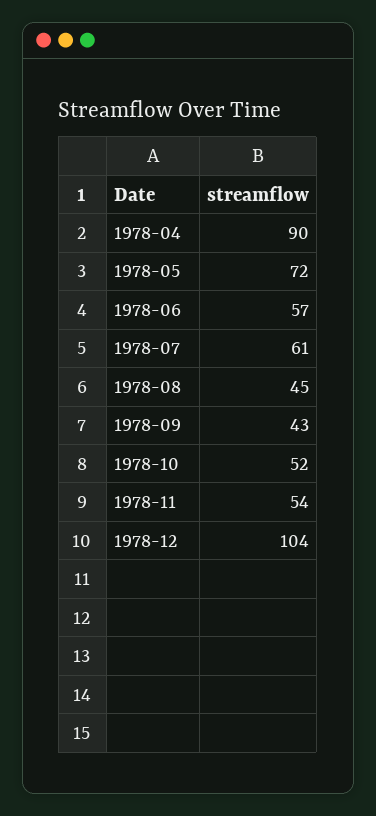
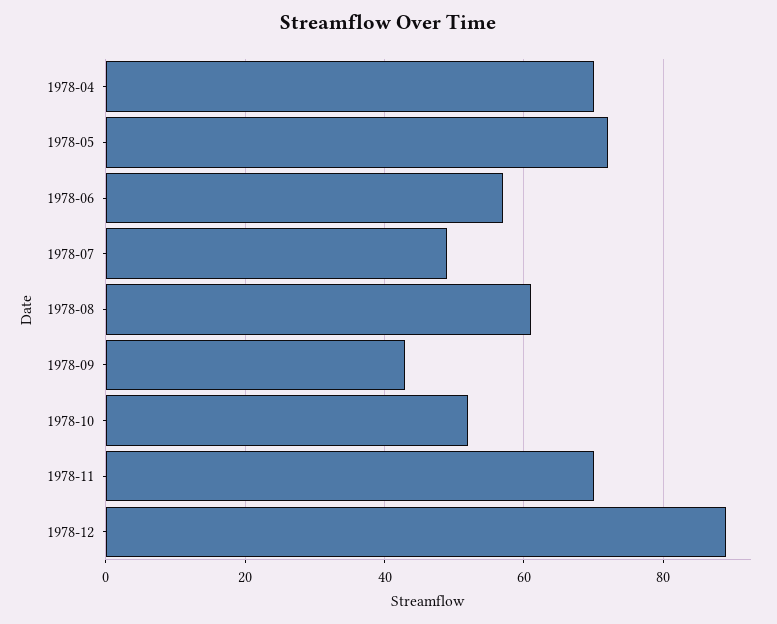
  {
-   "1978-04": 90,
+   "1978-04": 70,
    "1978-05": 72,
    "1978-06": 57,
-   "1978-07": 61,
+   "1978-07": 50,
-   "1978-08": 45,
+   "1978-08": 60,
    "1978-09": 43,
    "1978-10": 52,
-   "1978-11": 54,
+   "1978-11": 70,
-   "1978-12": 104
+   "1978-12": 90
  }

